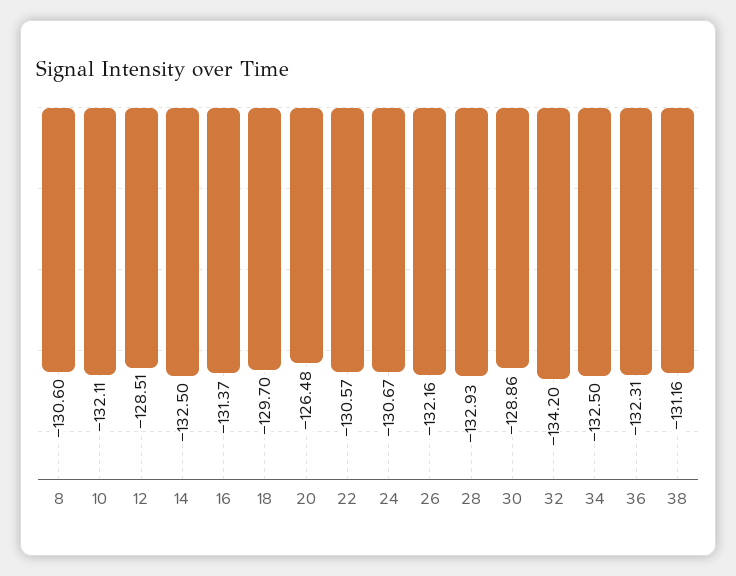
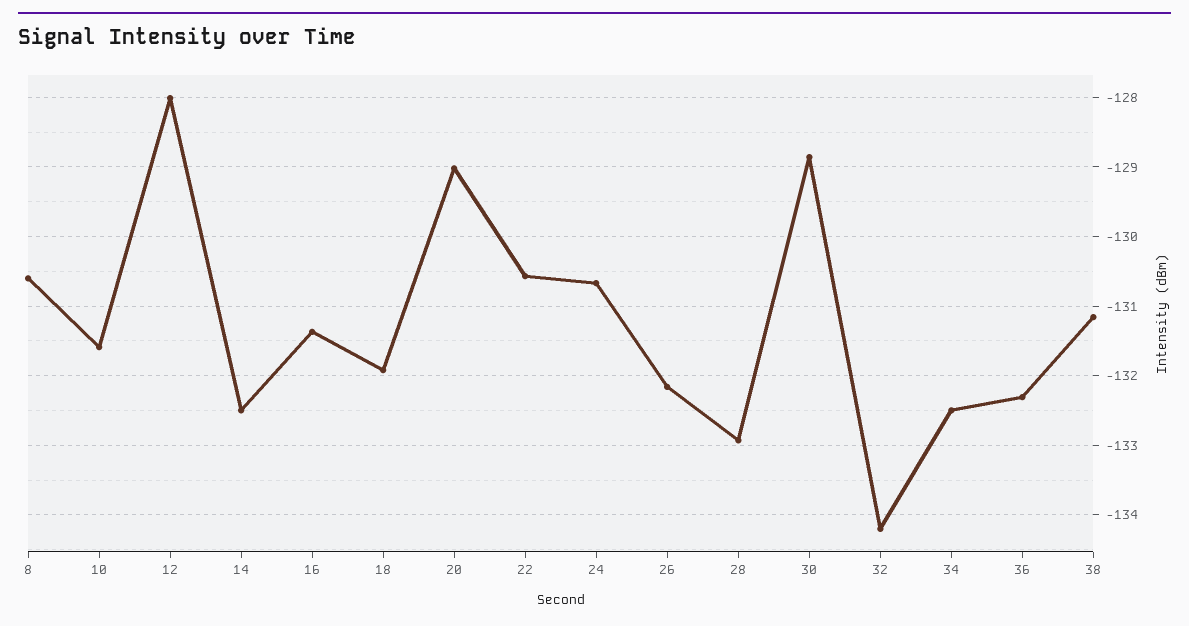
  {
    "8": -130.6,
-   "10": -132.11,
+   "10": -131.6,
-   "12": -128.51,
+   "12": -128,
    "14": -132.5,
    "16": -131.37,
-   "18": -129.7,
+   "18": -131.9,
-   "20": -126.48,
+   "20": -129,
    "22": -130.57,
    "24": -130.67,
    "26": -132.16,
    "28": -132.93,
    "30": -128.86,
    "32": -134.2,
    "34": -132.5,
    "36": -132.31,
    "38": -131.16
  }

